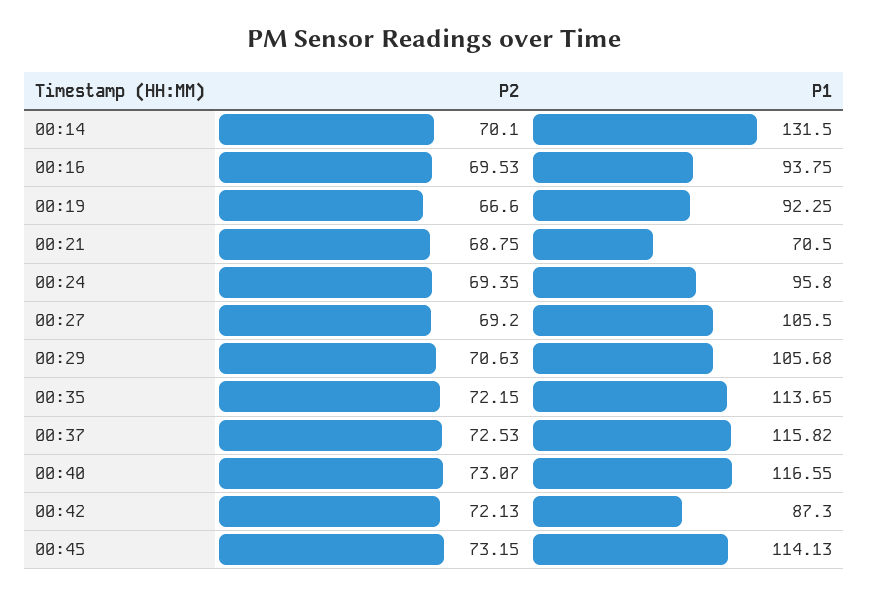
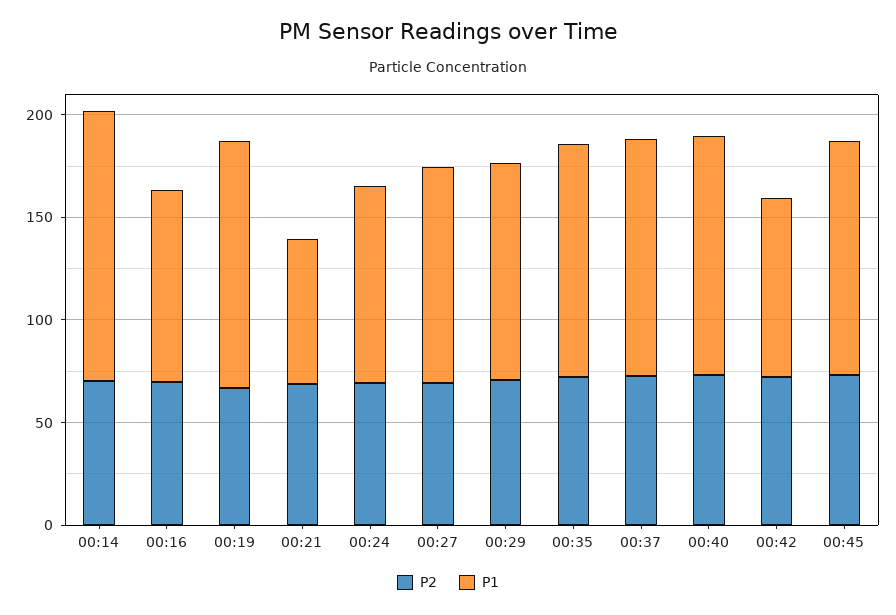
  {
    "P2": {
      "00:14": 70.1,
      "00:16": 69.53,
      "00:19": 66.6,
      "00:21": 68.75,
      "00:24": 69.35,
      "00:27": 69.2,
      "00:29": 70.63,
      "00:35": 72.15,
      "00:37": 72.53,
      "00:40": 73.07,
      "00:42": 72.13,
      "00:45": 73.15
    },
    "P1": {
      "00:14": 131.5,
      "00:16": 93.75,
-     "00:19": 92.25,
+     "00:19": 120,
      "00:21": 70.5,
      "00:24": 95.8,
      "00:27": 105.5,
      "00:29": 105.68,
      "00:35": 113.65,
      "00:37": 115.82,
      "00:40": 116.55,
      "00:42": 87.3,
      "00:45": 114.13
    }
  }

